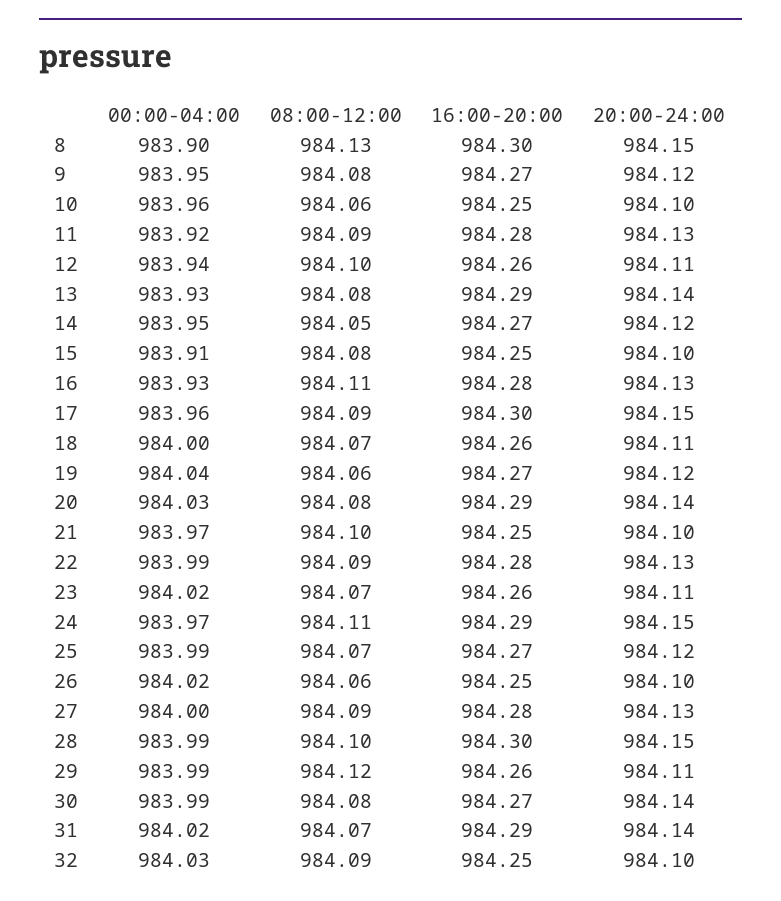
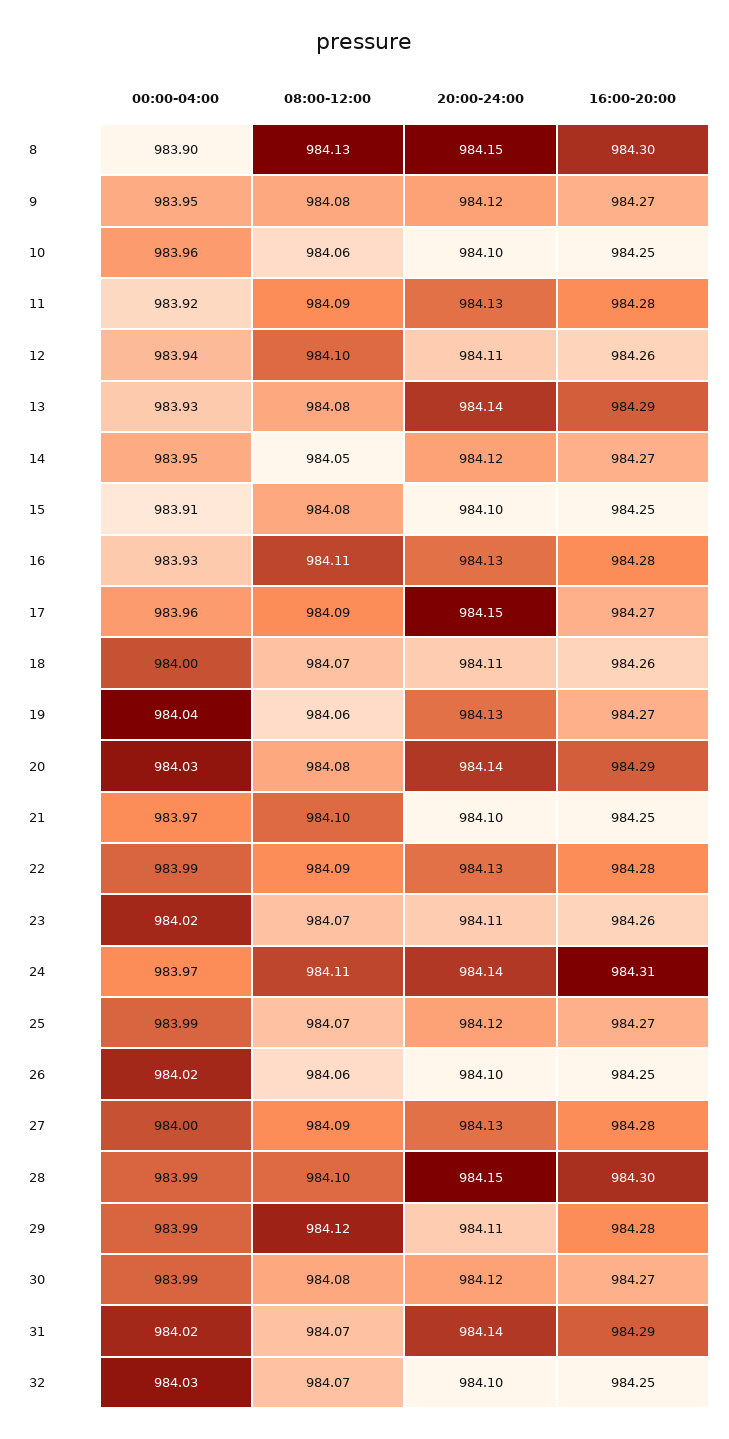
  {
    "00:00-04:00": {
      "8": 983.9,
      "9": 983.95,
      "10": 983.96,
      "11": 983.92,
      "12": 983.94,
      "13": 983.93,
      "14": 983.95,
      "15": 983.91,
      "16": 983.93,
      "17": 983.96,
      "18": 984,
      "19": 984.04,
      "20": 984.03,
      "21": 983.97,
      "22": 983.99,
      "23": 984.02,
      "24": 983.97,
      "25": 983.99,
      "26": 984.02,
      "27": 984,
      "28": 983.99,
      "29": 983.99,
      "30": 983.99,
      "31": 984.02,
      "32": 984.03
    },
    "08:00-12:00": {
      "8": 984.13,
      "9": 984.08,
      "10": 984.06,
      "11": 984.09,
      "12": 984.1,
      "13": 984.08,
      "14": 984.05,
      "15": 984.08,
      "16": 984.11,
      "17": 984.09,
      "18": 984.07,
      "19": 984.06,
      "20": 984.08,
      "21": 984.1,
      "22": 984.09,
      "23": 984.07,
      "24": 984.11,
      "25": 984.07,
      "26": 984.06,
      "27": 984.09,
      "28": 984.1,
      "29": 984.12,
      "30": 984.08,
      "31": 984.07,
-     "32": 984.09
+     "32": 984.07
    },
    "16:00-20:00": {
      "8": 984.3,
      "9": 984.27,
      "10": 984.25,
      "11": 984.28,
      "12": 984.26,
      "13": 984.29,
      "14": 984.27,
      "15": 984.25,
      "16": 984.28,
-     "17": 984.3,
+     "17": 984.27,
      "18": 984.26,
      "19": 984.27,
      "20": 984.29,
      "21": 984.25,
      "22": 984.28,
      "23": 984.26,
-     "24": 984.29,
+     "24": 984.31,
      "25": 984.27,
      "26": 984.25,
      "27": 984.28,
      "28": 984.3,
-     "29": 984.26,
+     "29": 984.28,
      "30": 984.27,
      "31": 984.29,
      "32": 984.25
    },
    "20:00-24:00": {
      "8": 984.15,
      "9": 984.12,
      "10": 984.1,
      "11": 984.13,
      "12": 984.11,
      "13": 984.14,
      "14": 984.12,
      "15": 984.1,
      "16": 984.13,
      "17": 984.15,
      "18": 984.11,
-     "19": 984.12,
+     "19": 984.13,
      "20": 984.14,
      "21": 984.1,
      "22": 984.13,
      "23": 984.11,
-     "24": 984.15,
+     "24": 984.14,
      "25": 984.12,
      "26": 984.1,
      "27": 984.13,
      "28": 984.15,
      "29": 984.11,
-     "30": 984.14,
+     "30": 984.12,
      "31": 984.14,
      "32": 984.1
    }
  }

